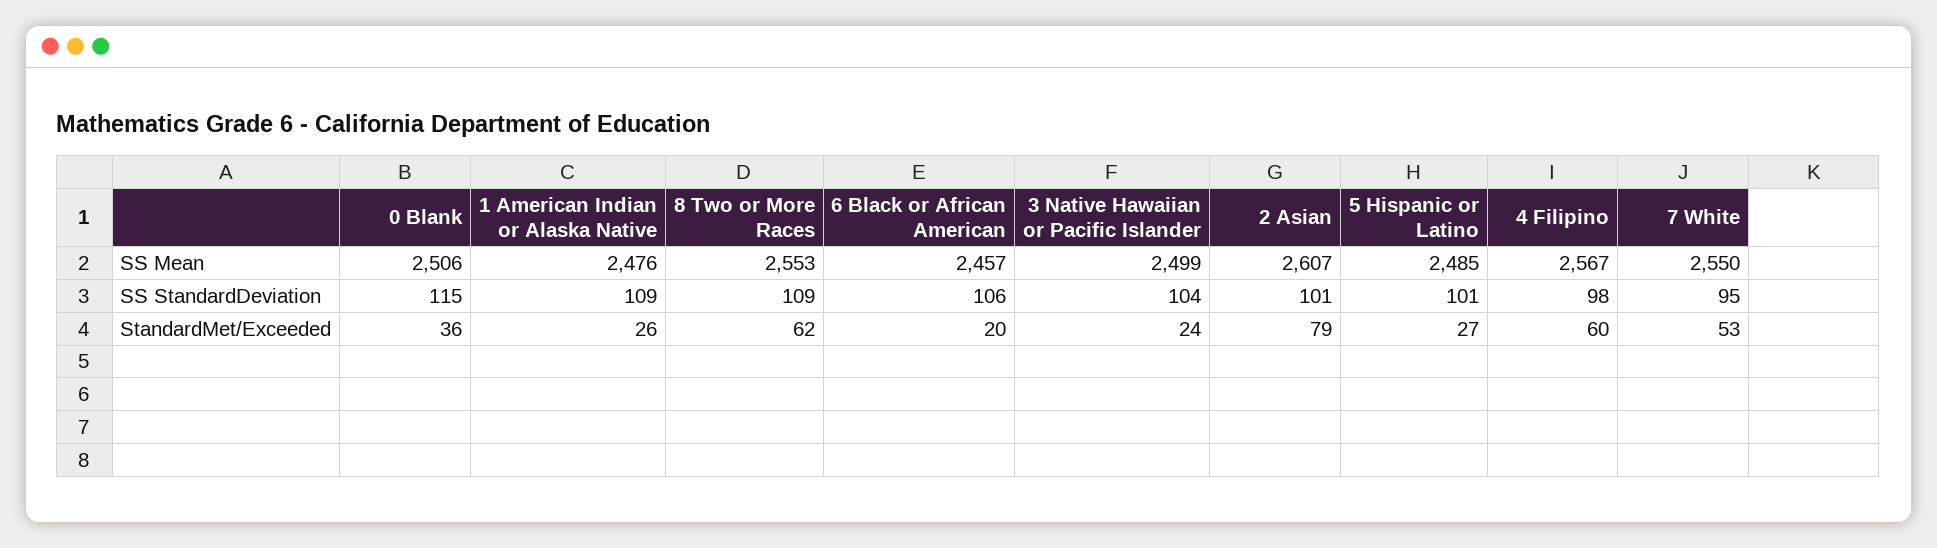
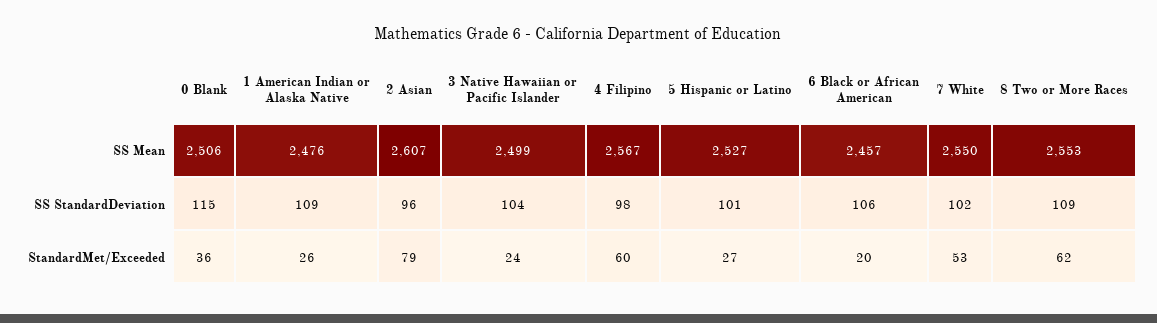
  {
    "0 Blank": {
      "SS Mean": 2506,
      "SS StandardDeviation": 115,
      "StandardMet/Exceeded": 36
    },
    "1 American Indian or Alaska Native": {
      "SS Mean": 2476,
      "SS StandardDeviation": 109,
      "StandardMet/Exceeded": 26
    },
    "8 Two or More Races": {
      "SS Mean": 2553,
      "SS StandardDeviation": 109,
      "StandardMet/Exceeded": 62
    },
    "6 Black or African American": {
      "SS Mean": 2457,
      "SS StandardDeviation": 106,
      "StandardMet/Exceeded": 20
    },
    "3 Native Hawaiian or Pacific Islander": {
      "SS Mean": 2499,
      "SS StandardDeviation": 104,
      "StandardMet/Exceeded": 24
    },
    "2 Asian": {
      "SS Mean": 2607,
-     "SS StandardDeviation": 101,
+     "SS StandardDeviation": 96,
      "StandardMet/Exceeded": 79
    },
    "5 Hispanic or Latino": {
-     "SS Mean": 2485,
+     "SS Mean": 2527,
      "SS StandardDeviation": 101,
      "StandardMet/Exceeded": 27
    },
    "4 Filipino": {
      "SS Mean": 2567,
      "SS StandardDeviation": 98,
      "StandardMet/Exceeded": 60
    },
    "7 White": {
      "SS Mean": 2550,
-     "SS StandardDeviation": 95,
+     "SS StandardDeviation": 102,
      "StandardMet/Exceeded": 53
    }
  }

